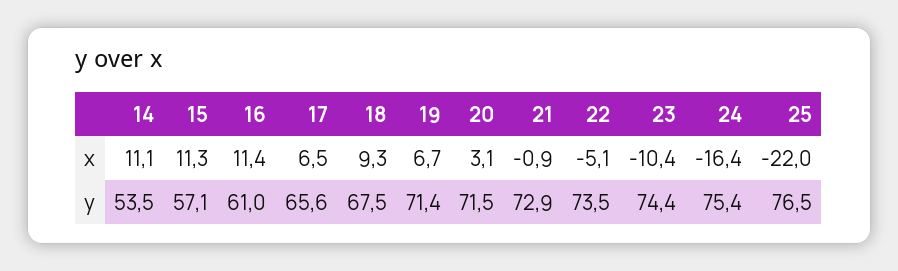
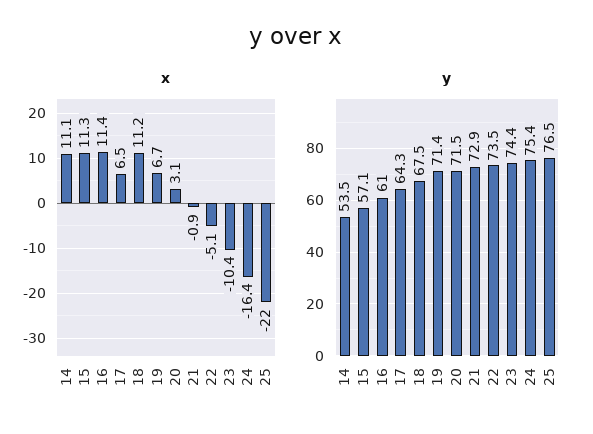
  {
    "x": {
      "14": 11.1,
      "15": 11.3,
      "16": 11.4,
      "17": 6.5,
-     "18": 9.3,
+     "18": 11.2,
      "19": 6.7,
      "20": 3.1,
      "21": -0.9,
      "22": -5.1,
      "23": -10.4,
      "24": -16.4,
      "25": -22
    },
    "y": {
      "14": 53.5,
      "15": 57.1,
      "16": 61,
-     "17": 65.6,
+     "17": 64.3,
      "18": 67.5,
      "19": 71.4,
      "20": 71.5,
      "21": 72.9,
      "22": 73.5,
      "23": 74.4,
      "24": 75.4,
      "25": 76.5
    }
  }

